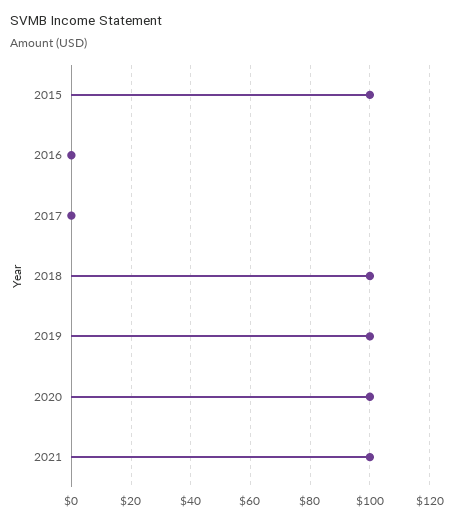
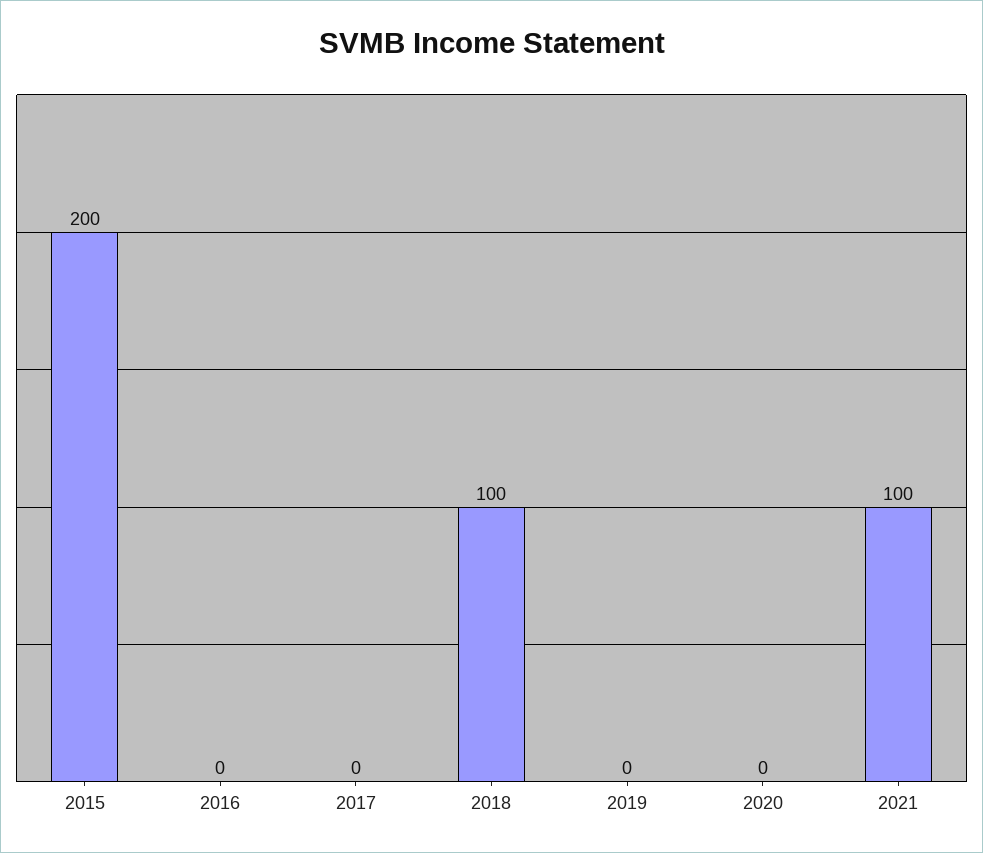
  {
-   "2015": 100,
+   "2015": 200,
    "2016": 0,
    "2017": 0,
    "2018": 100,
-   "2019": 100,
+   "2019": 0,
-   "2020": 100,
+   "2020": 0,
    "2021": 100
  }

